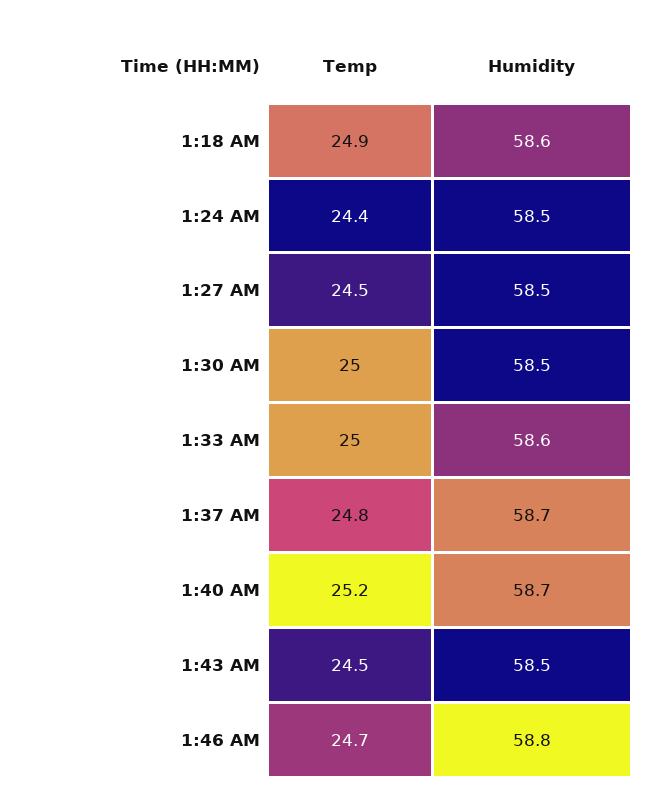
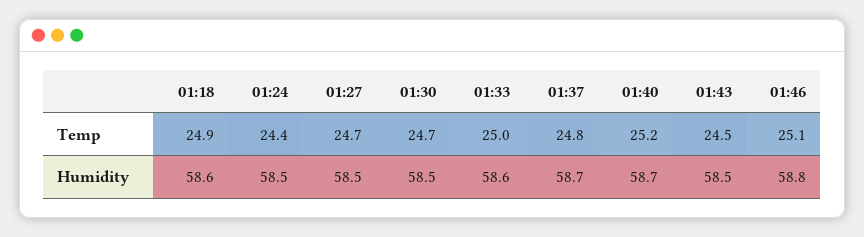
  {
    "Temp": {
      "1:18 AM": 24.9,
      "1:24 AM": 24.4,
-     "1:27 AM": 24.5,
+     "1:27 AM": 24.7,
-     "1:30 AM": 25,
+     "1:30 AM": 24.7,
      "1:33 AM": 25,
      "1:37 AM": 24.8,
      "1:40 AM": 25.2,
      "1:43 AM": 24.5,
-     "1:46 AM": 24.7
+     "1:46 AM": 25.1
    },
    "Humidity": {
      "1:18 AM": 58.6,
      "1:24 AM": 58.5,
      "1:27 AM": 58.5,
      "1:30 AM": 58.5,
      "1:33 AM": 58.6,
      "1:37 AM": 58.7,
      "1:40 AM": 58.7,
      "1:43 AM": 58.5,
      "1:46 AM": 58.8
    }
  }

